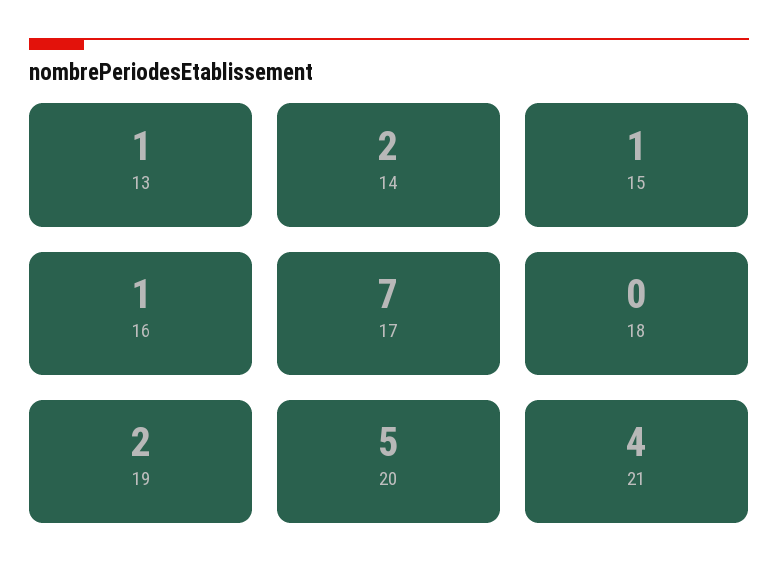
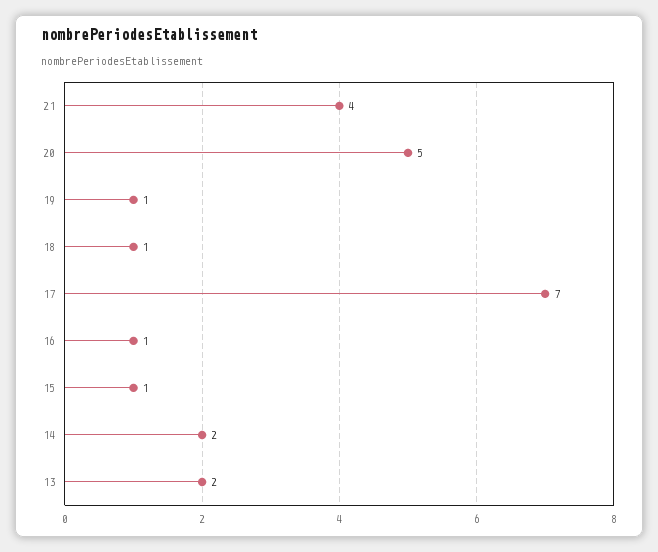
  {
-   "13": 1,
+   "13": 2,
    "14": 2,
    "15": 1,
    "16": 1,
    "17": 7,
-   "18": 0,
+   "18": 1,
-   "19": 2,
+   "19": 1,
    "20": 5,
    "21": 4
  }

